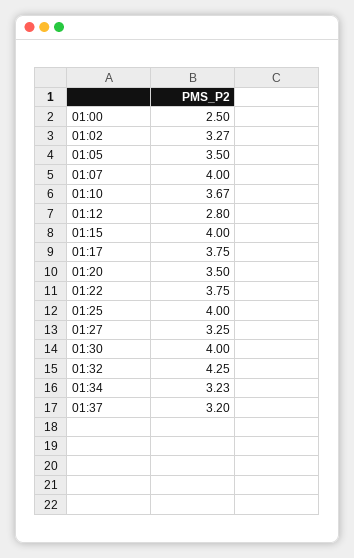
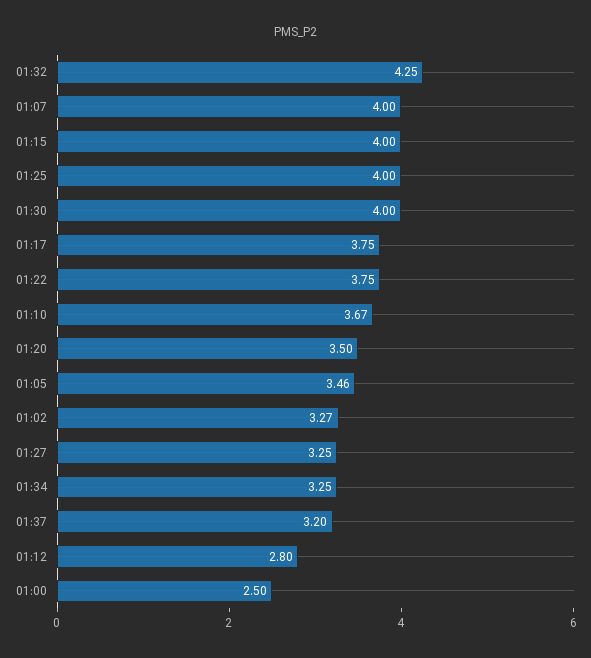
  {
    "01:00": 2.5,
    "01:02": 3.27,
-   "01:05": 3.5,
+   "01:05": 3.46,
    "01:07": 4,
    "01:10": 3.67,
    "01:12": 2.8,
    "01:15": 4,
    "01:17": 3.75,
    "01:20": 3.5,
    "01:22": 3.75,
    "01:25": 4,
    "01:27": 3.25,
    "01:30": 4,
    "01:32": 4.25,
-   "01:34": 3.23,
+   "01:34": 3.25,
    "01:37": 3.2
  }

